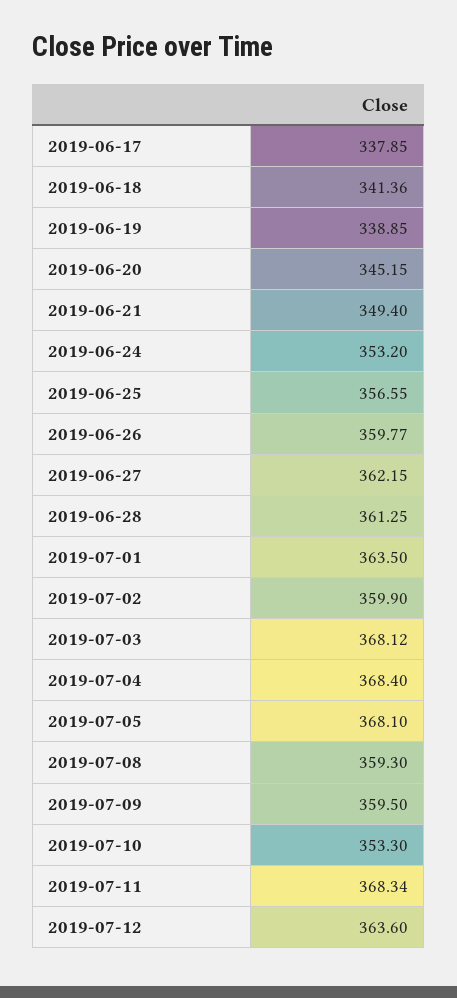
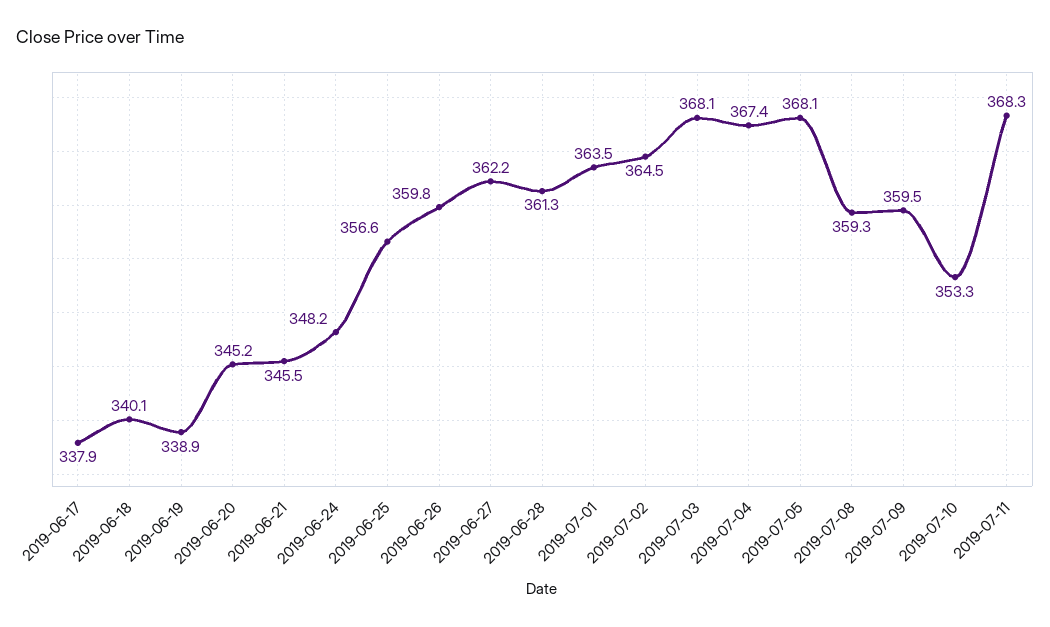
  {
    "2019-06-17": 337.85,
-   "2019-06-18": 341.36,
+   "2019-06-18": 340.1,
    "2019-06-19": 338.85,
    "2019-06-20": 345.15,
-   "2019-06-21": 349.4,
+   "2019-06-21": 345.5,
-   "2019-06-24": 353.2,
+   "2019-06-24": 348.2,
    "2019-06-25": 356.55,
    "2019-06-26": 359.77,
    "2019-06-27": 362.15,
    "2019-06-28": 361.25,
    "2019-07-01": 363.5,
-   "2019-07-02": 359.9,
+   "2019-07-02": 364.5,
    "2019-07-03": 368.12,
-   "2019-07-04": 368.4,
+   "2019-07-04": 367.4,
    "2019-07-05": 368.1,
    "2019-07-08": 359.3,
    "2019-07-09": 359.5,
    "2019-07-10": 353.3,
-   "2019-07-11": 368.34,
+   "2019-07-11": 368.34
-   "2019-07-12": 363.6
  }

